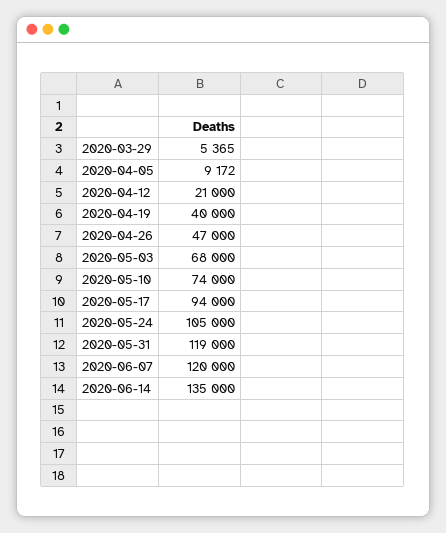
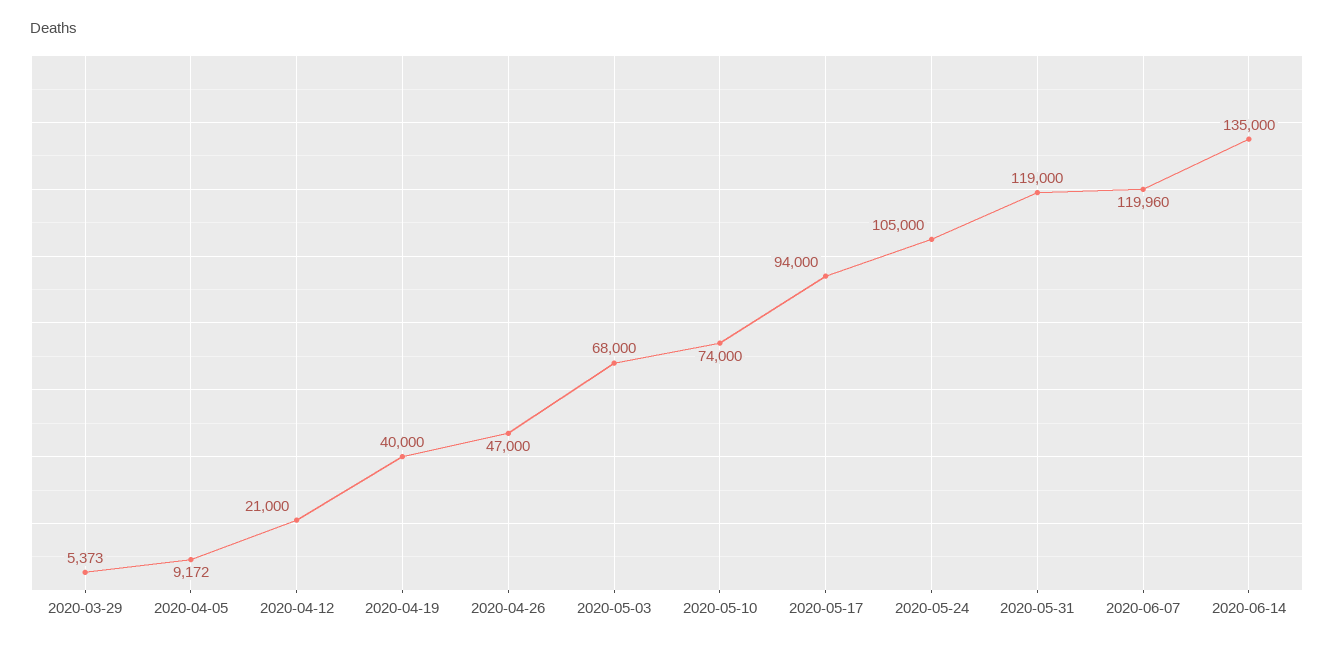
  {
-   "2020-03-29": 5365,
+   "2020-03-29": 5373,
    "2020-04-05": 9172,
    "2020-04-12": 21000,
    "2020-04-19": 40000,
    "2020-04-26": 47000,
    "2020-05-03": 68000,
    "2020-05-10": 74000,
    "2020-05-17": 94000,
    "2020-05-24": 105000,
    "2020-05-31": 119000,
-   "2020-06-07": 120000,
+   "2020-06-07": 119960,
    "2020-06-14": 135000
  }

